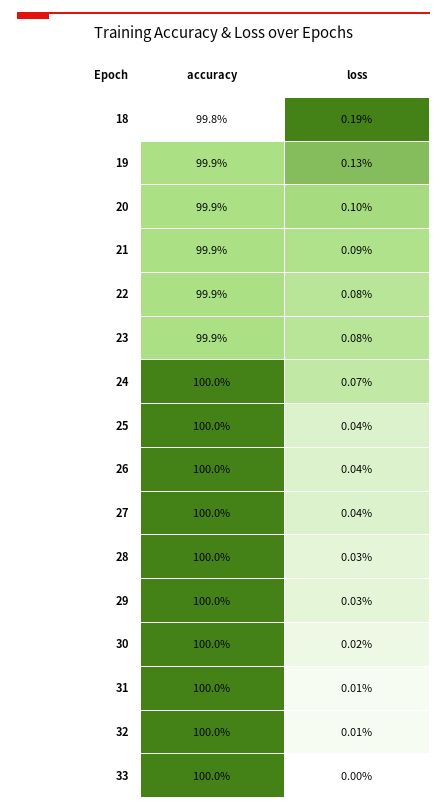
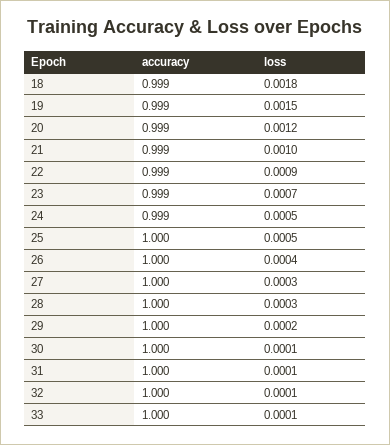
  {
    "accuracy": {
-     "18": 0.998,
+     "18": 0.999,
      "19": 0.999,
      "20": 0.999,
      "21": 0.999,
      "22": 0.999,
      "23": 0.999,
-     "24": 1,
+     "24": 0.999,
      "25": 1,
      "26": 1,
      "27": 1,
      "28": 1,
      "29": 1,
      "30": 1,
      "31": 1,
      "32": 1,
      "33": 1
    },
    "loss": {
-     "18": 0.0019,
+     "18": 0.0018,
-     "19": 0.0013,
+     "19": 0.0015,
-     "20": 0.001,
+     "20": 0.0012,
-     "21": 0.0009,
+     "21": 0.001,
-     "22": 0.0008,
+     "22": 0.0009,
-     "23": 0.0008,
+     "23": 0.0007,
-     "24": 0.0007,
+     "24": 0.0005,
-     "25": 0.0004,
+     "25": 0.0005,
      "26": 0.0004,
-     "27": 0.0004,
+     "27": 0.0003,
      "28": 0.0003,
-     "29": 0.0003,
+     "29": 0.0002,
-     "30": 0.0002,
+     "30": 0.0001,
      "31": 0.0001,
      "32": 0.0001,
-     "33": 0
+     "33": 0.0001
    }
  }

